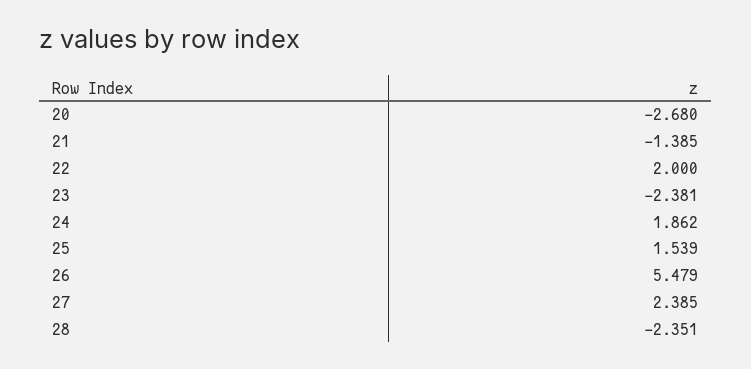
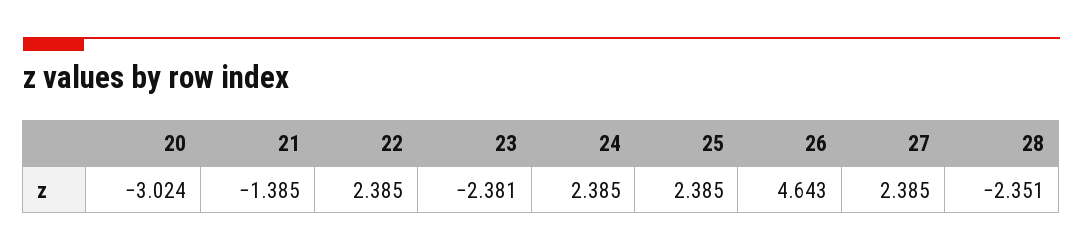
  {
-   "20": -2.68,
+   "20": -3.024,
    "21": -1.385,
-   "22": 2,
+   "22": 2.385,
    "23": -2.381,
-   "24": 1.862,
+   "24": 2.385,
-   "25": 1.539,
+   "25": 2.385,
-   "26": 5.479,
+   "26": 4.643,
    "27": 2.385,
    "28": -2.351
  }

